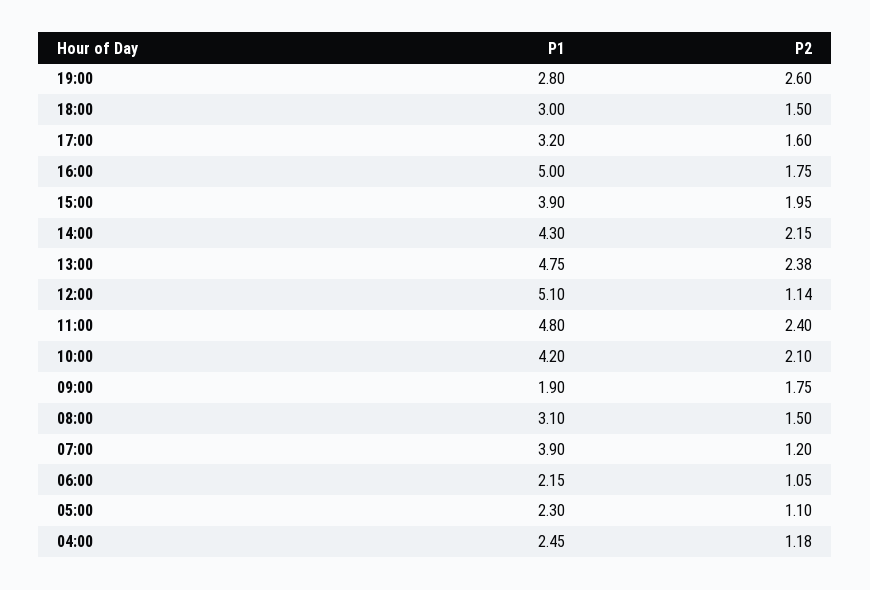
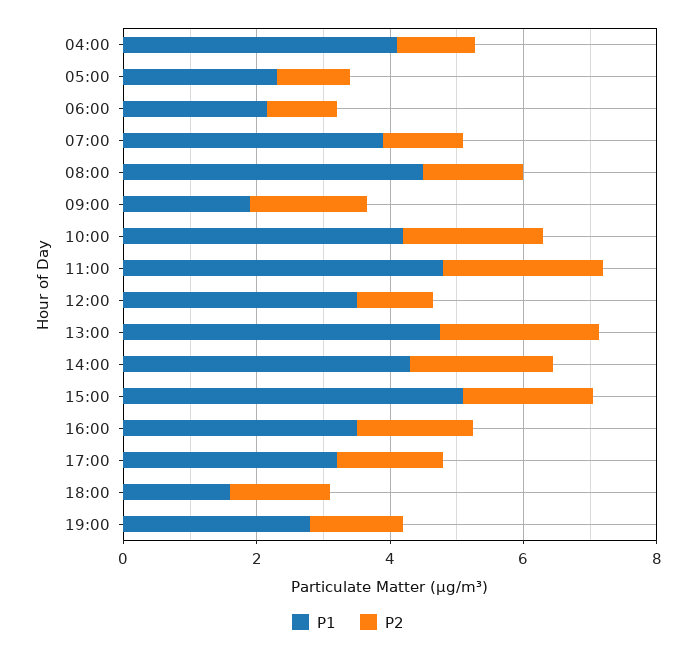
  {
    "P1": {
      "19:00": 2.8,
-     "18:00": 3,
+     "18:00": 1.5,
      "17:00": 3.2,
-     "16:00": 5,
+     "16:00": 3.5,
-     "15:00": 3.9,
+     "15:00": 5,
      "14:00": 4.3,
      "13:00": 4.75,
-     "12:00": 5.1,
+     "12:00": 3.5,
      "11:00": 4.8,
      "10:00": 4.2,
      "09:00": 1.9,
-     "08:00": 3.1,
+     "08:00": 4.5,
      "07:00": 3.9,
      "06:00": 2.15,
      "05:00": 2.3,
-     "04:00": 2.45
+     "04:00": 4
    },
    "P2": {
-     "19:00": 2.6,
+     "19:00": 1.5,
      "18:00": 1.5,
      "17:00": 1.6,
      "16:00": 1.75,
      "15:00": 1.95,
      "14:00": 2.15,
      "13:00": 2.38,
      "12:00": 1.14,
      "11:00": 2.4,
      "10:00": 2.1,
      "09:00": 1.75,
      "08:00": 1.5,
      "07:00": 1.2,
      "06:00": 1.05,
      "05:00": 1.1,
      "04:00": 1.18
    }
  }

